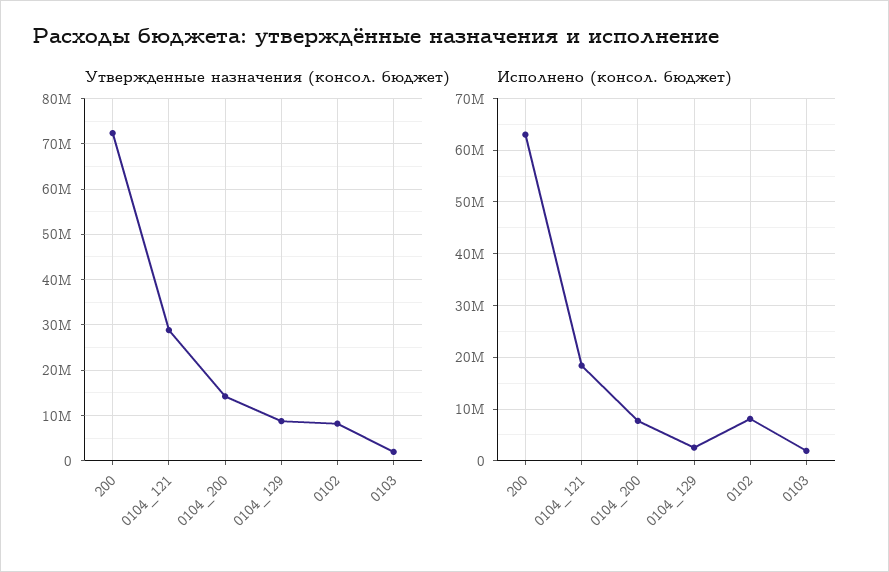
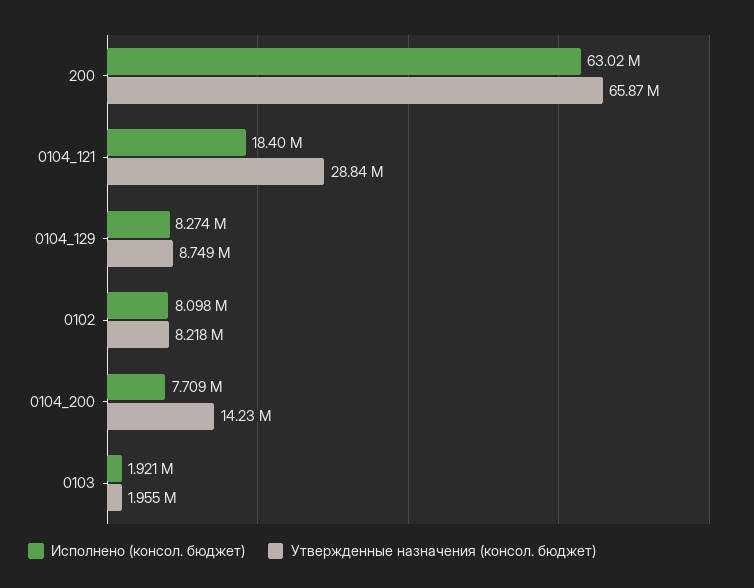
  {
    "Утвержденные назначения (консол. бюджет)": {
-     "200": 72000000,
+     "200": 65870000,
      "0104_121": 28840000,
      "0104_200": 14230000,
      "0104_129": 8749000,
      "0102": 8218000,
      "0103": 1955000
    },
    "Исполнено (консол. бюджет)": {
      "200": 63020000,
      "0104_121": 18400000,
      "0104_200": 7709000,
-     "0104_129": 2000000,
+     "0104_129": 8274000,
      "0102": 8098000,
      "0103": 1921000
    }
  }

